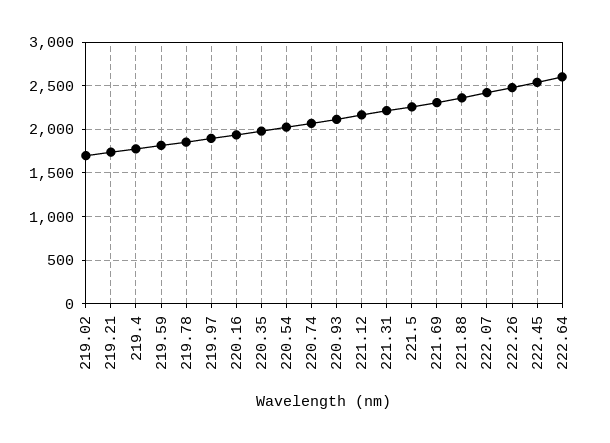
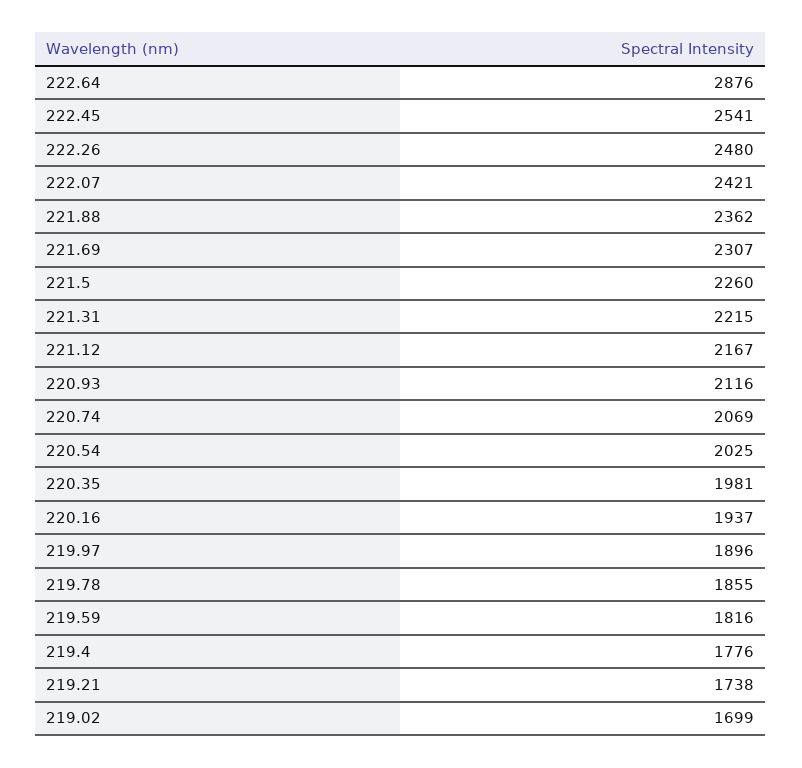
  {
    "219.02": 1699,
    "219.21": 1738,
    "219.4": 1776,
    "219.59": 1816,
    "219.78": 1855,
    "219.97": 1896,
    "220.16": 1937,
    "220.35": 1981,
    "220.54": 2025,
    "220.74": 2069,
    "220.93": 2116,
    "221.12": 2167,
    "221.31": 2215,
    "221.5": 2260,
    "221.69": 2307,
    "221.88": 2362,
    "222.07": 2421,
    "222.26": 2480,
    "222.45": 2541,
-   "222.64": 2600
+   "222.64": 2876
  }

